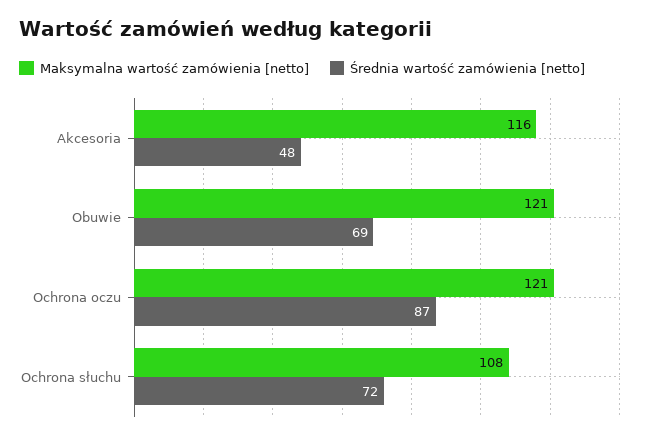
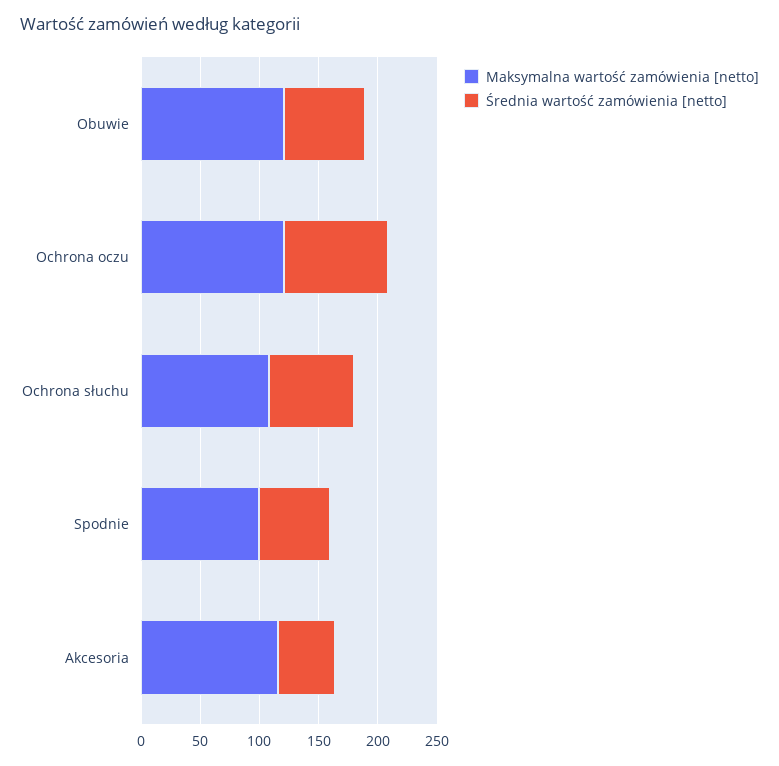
  {
    "Maksymalna wartość zamówienia [netto]": {
      "Akcesoria": 116,
      "Obuwie": 121,
      "Ochrona oczu": 121,
-     "Ochrona słuchu": 108
+     "Ochrona słuchu": 108,
+     "Spodnie": 100
    },
    "Średnia wartość zamówienia [netto]": {
      "Akcesoria": 48,
      "Obuwie": 69,
      "Ochrona oczu": 87,
-     "Ochrona słuchu": 72
+     "Ochrona słuchu": 72,
+     "Spodnie": 60
    }
  }

